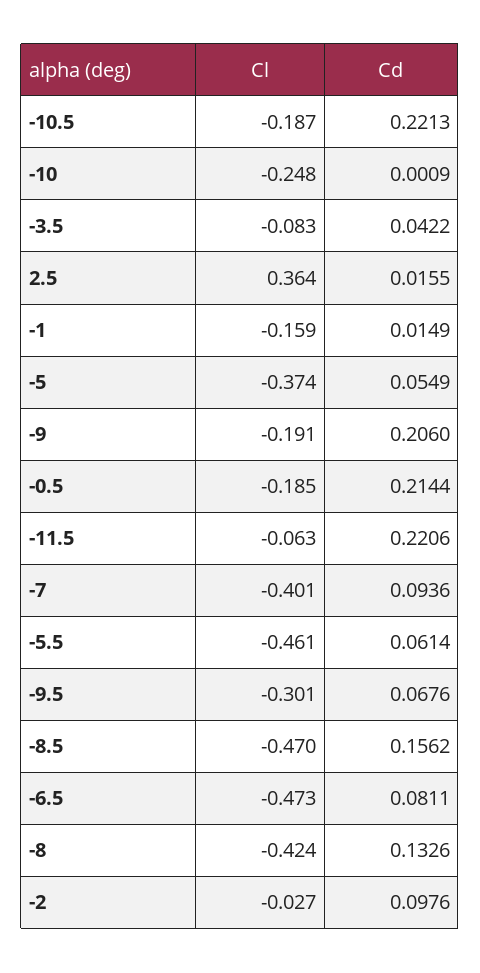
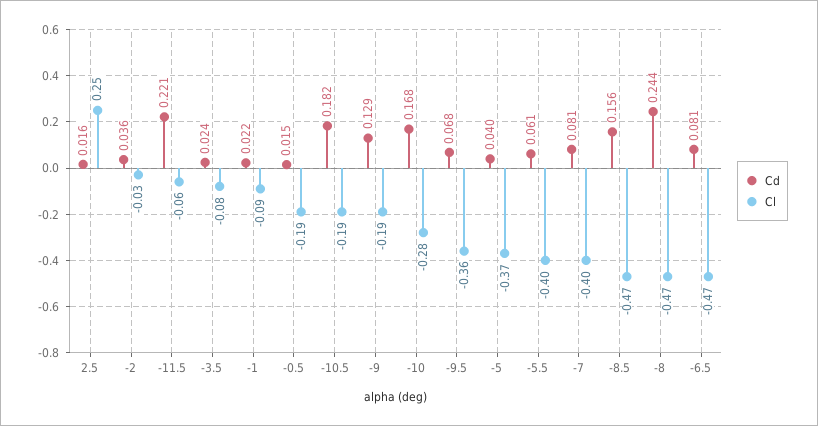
  {
    "Cl": {
      "-10.5": -0.187,
-     "-10": -0.248,
+     "-10": -0.28,
      "-3.5": -0.083,
-     "2.5": 0.364,
+     "2.5": 0.25,
-     "-1": -0.159,
+     "-1": -0.09,
      "-5": -0.374,
      "-9": -0.191,
      "-0.5": -0.185,
      "-11.5": -0.063,
      "-7": -0.401,
-     "-5.5": -0.461,
+     "-5.5": -0.4,
-     "-9.5": -0.301,
+     "-9.5": -0.36,
      "-8.5": -0.47,
      "-6.5": -0.473,
-     "-8": -0.424,
+     "-8": -0.47,
      "-2": -0.027
    },
    "Cd": {
-     "-10.5": 0.2213,
+     "-10.5": 0.182,
-     "-10": 0.0009,
+     "-10": 0.168,
-     "-3.5": 0.0422,
+     "-3.5": 0.024,
      "2.5": 0.0155,
-     "-1": 0.0149,
+     "-1": 0.022,
-     "-5": 0.0549,
+     "-5": 0.04,
-     "-9": 0.206,
+     "-9": 0.129,
-     "-0.5": 0.2144,
+     "-0.5": 0.015,
      "-11.5": 0.2206,
-     "-7": 0.0936,
+     "-7": 0.081,
      "-5.5": 0.0614,
      "-9.5": 0.0676,
      "-8.5": 0.1562,
      "-6.5": 0.0811,
-     "-8": 0.1326,
+     "-8": 0.244,
-     "-2": 0.0976
+     "-2": 0.036
    }
  }

